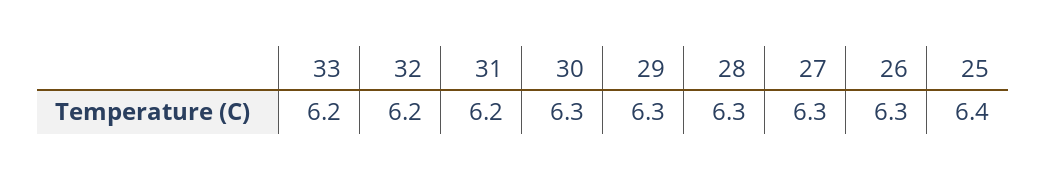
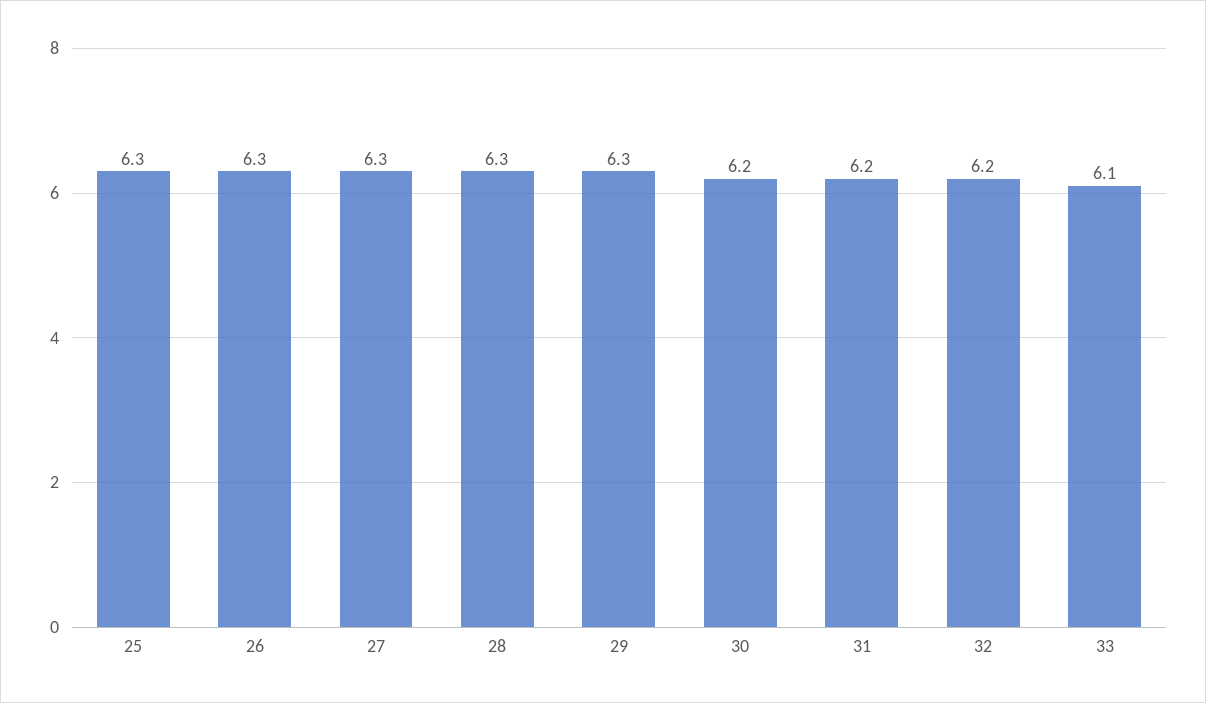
  {
-   "33": 6.2,
+   "33": 6.1,
    "32": 6.2,
    "31": 6.2,
-   "30": 6.3,
+   "30": 6.2,
    "29": 6.3,
    "28": 6.3,
    "27": 6.3,
    "26": 6.3,
-   "25": 6.4
+   "25": 6.3
  }

